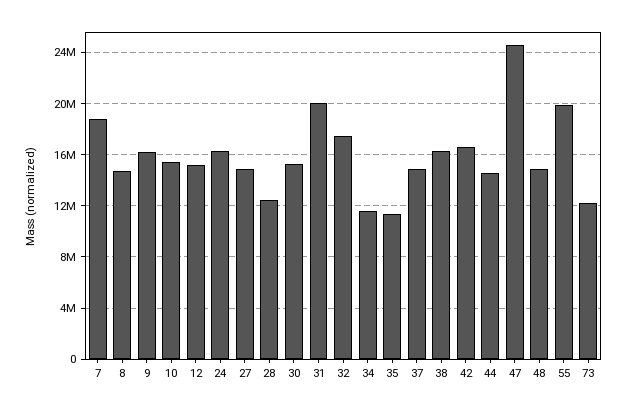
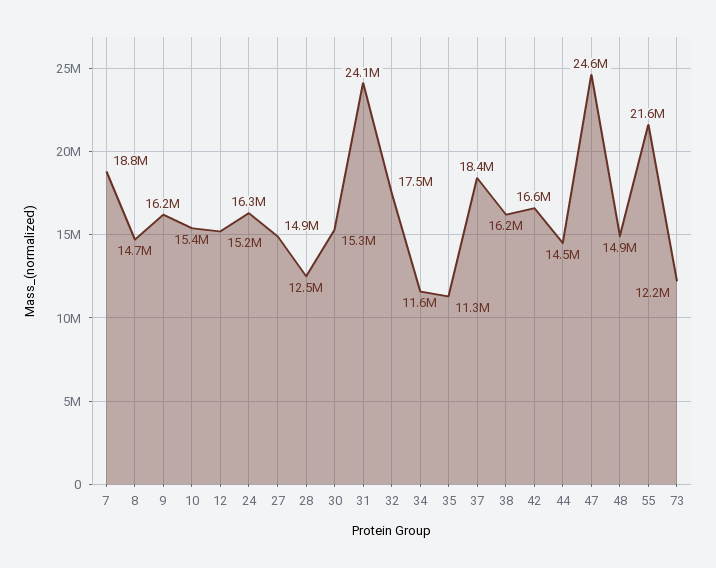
  {
    "7": 18800000,
    "8": 14700000,
    "9": 16200000,
    "10": 15400000,
    "12": 15200000,
    "24": 16300000,
    "27": 14900000,
    "28": 12500000,
    "30": 15300000,
-   "31": 20000000,
+   "31": 24100000,
    "32": 17500000,
    "34": 11600000,
    "35": 11300000,
-   "37": 15000000,
+   "37": 18400000,
    "38": 16200000,
    "42": 16600000,
    "44": 14500000,
    "47": 24600000,
    "48": 14900000,
-   "55": 20000000,
+   "55": 21600000,
    "73": 12200000
  }

